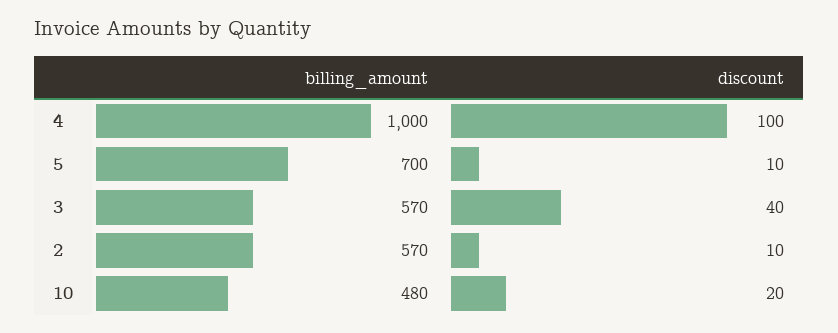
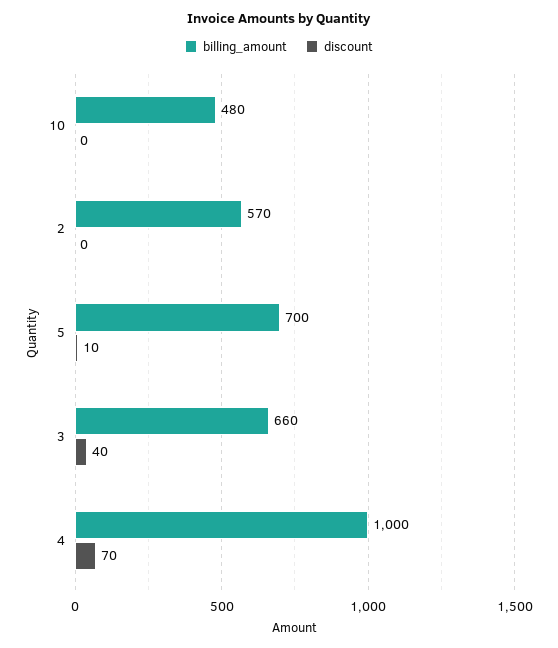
  {
    "billing_amount": {
      "4": 1000,
      "5": 700,
-     "3": 570,
+     "3": 660,
      "2": 570,
      "10": 480
    },
    "discount": {
-     "4": 100,
+     "4": 70,
      "5": 10,
      "3": 40,
-     "2": 10,
+     "2": 0,
-     "10": 20
+     "10": 0
    }
  }

